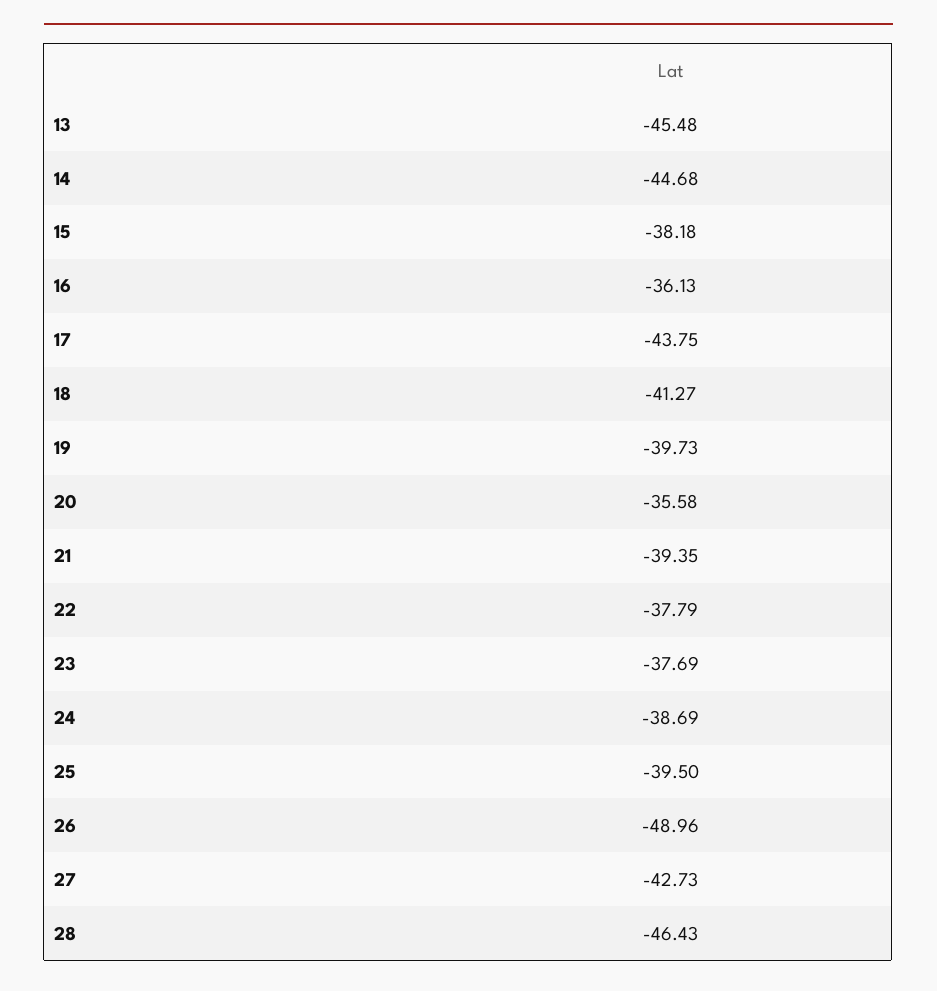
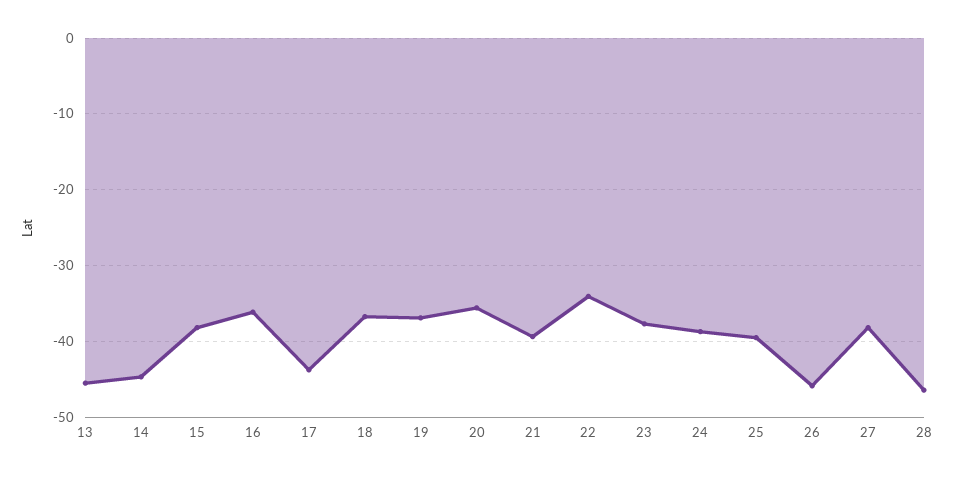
  {
    "13": -45.48,
    "14": -44.68,
    "15": -38.18,
    "16": -36.13,
    "17": -43.75,
-   "18": -41.27,
+   "18": -37,
-   "19": -39.73,
+   "19": -37,
    "20": -35.58,
    "21": -39.35,
-   "22": -37.79,
+   "22": -34,
    "23": -37.69,
    "24": -38.69,
    "25": -39.5,
-   "26": -48.96,
+   "26": -46,
-   "27": -42.73,
+   "27": -38,
    "28": -46.43
  }

